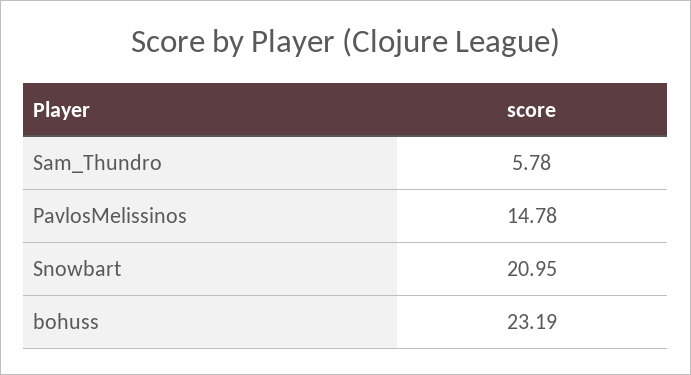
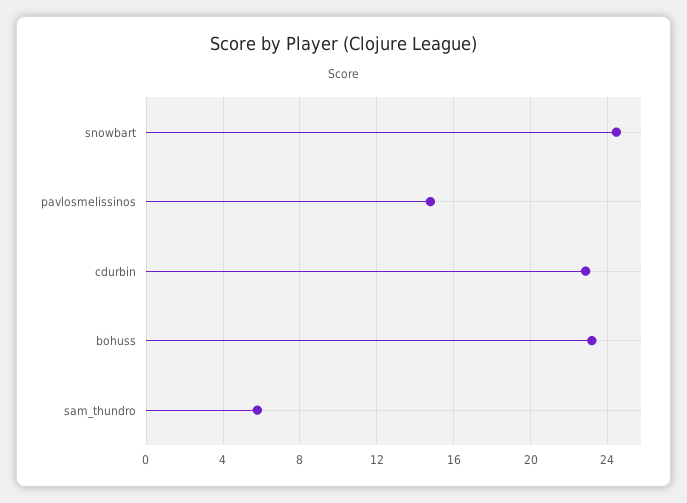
  {
    "Sam_Thundro": 5.78,
    "PavlosMelissinos": 14.78,
-   "Snowbart": 20.95,
+   "Snowbart": 24.5,
-   "bohuss": 23.19
+   "bohuss": 23.19,
+   "cdurbin": 23
  }

